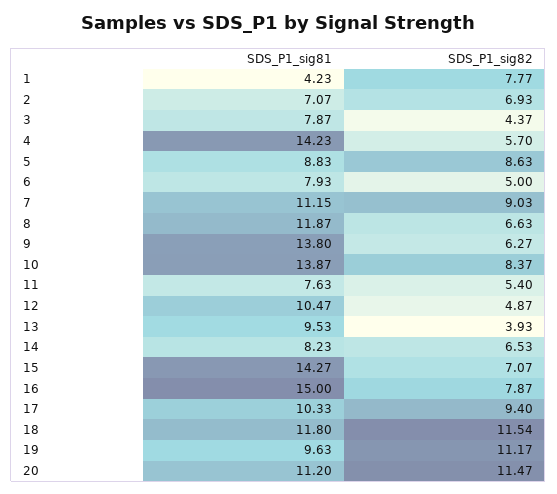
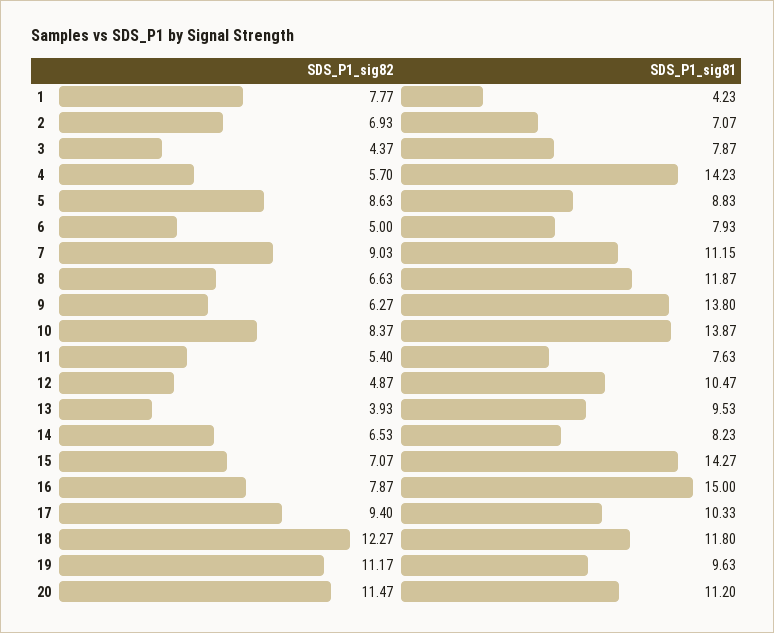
  {
    "SDS_P1_sig81": {
      "1": 4.23,
      "2": 7.07,
      "3": 7.87,
      "4": 14.23,
      "5": 8.83,
      "6": 7.93,
      "7": 11.15,
      "8": 11.87,
      "9": 13.8,
      "10": 13.87,
      "11": 7.63,
      "12": 10.47,
      "13": 9.53,
      "14": 8.23,
      "15": 14.27,
      "16": 15,
      "17": 10.33,
      "18": 11.8,
      "19": 9.63,
      "20": 11.2
    },
    "SDS_P1_sig82": {
      "1": 7.77,
      "2": 6.93,
      "3": 4.37,
      "4": 5.7,
      "5": 8.63,
      "6": 5,
      "7": 9.03,
      "8": 6.63,
      "9": 6.27,
      "10": 8.37,
      "11": 5.4,
      "12": 4.87,
      "13": 3.93,
      "14": 6.53,
      "15": 7.07,
      "16": 7.87,
      "17": 9.4,
-     "18": 11.54,
+     "18": 12.27,
      "19": 11.17,
      "20": 11.47
    }
  }

